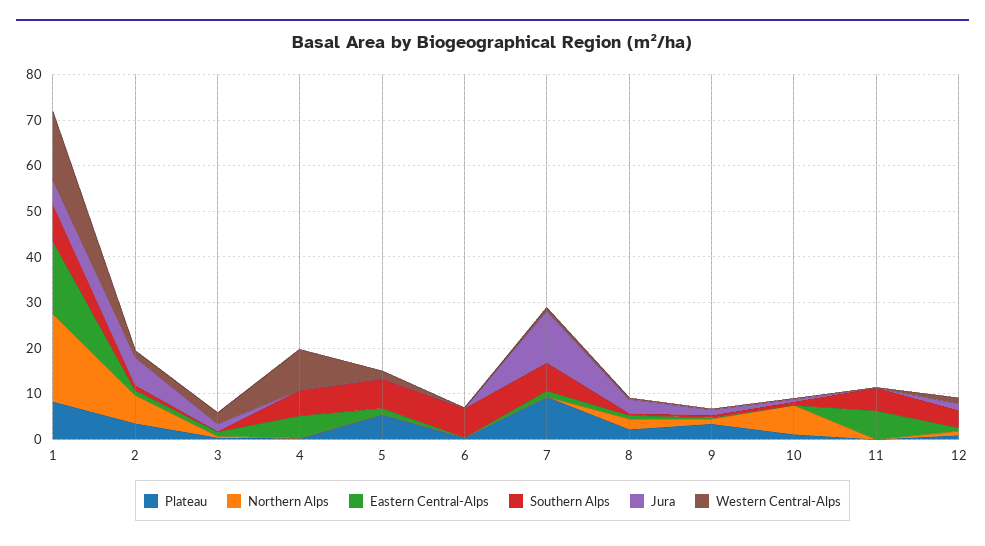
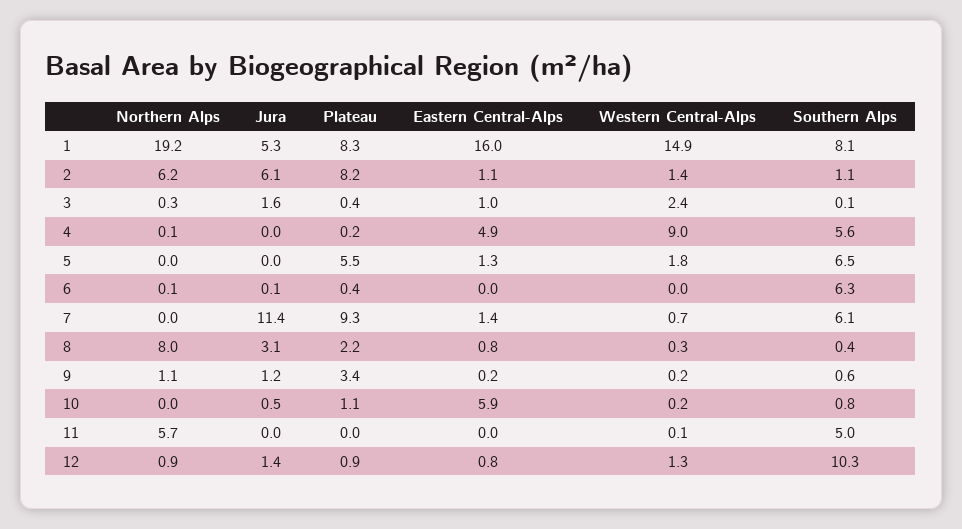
  {
    "Plateau": {
      "1": 8.3,
-     "2": 4,
+     "2": 8.2,
      "3": 0.4,
      "4": 0.2,
      "5": 5.5,
      "6": 0.4,
      "7": 9.3,
      "8": 2.2,
      "9": 3.4,
      "10": 1.1,
      "11": 0,
      "12": 0.9
    },
    "Northern Alps": {
      "1": 19.2,
      "2": 6.2,
      "3": 0.3,
      "4": 0.1,
      "5": 0,
      "6": 0.1,
      "7": 0,
-     "8": 2,
+     "8": 8,
      "9": 1.1,
-     "10": 6,
+     "10": 0,
-     "11": 0,
+     "11": 5.7,
      "12": 0.9
    },
    "Eastern Central-Alps": {
      "1": 16,
      "2": 1.1,
      "3": 1,
      "4": 4.9,
      "5": 1.3,
      "6": 0,
      "7": 1.4,
      "8": 0.8,
      "9": 0.2,
-     "10": 0,
+     "10": 5.9,
-     "11": 6,
+     "11": 0,
      "12": 0.8
    },
    "Southern Alps": {
      "1": 8.1,
      "2": 1.1,
      "3": 0.1,
      "4": 5.6,
      "5": 6.5,
      "6": 6.3,
      "7": 6.1,
      "8": 0.4,
      "9": 0.6,
      "10": 0.8,
      "11": 5,
-     "12": 4
+     "12": 10.3
    },
    "Jura": {
      "1": 5.3,
      "2": 6.1,
      "3": 1.6,
      "4": 0,
      "5": 0,
      "6": 0.1,
      "7": 11.4,
      "8": 3.1,
      "9": 1.2,
      "10": 0.5,
      "11": 0,
      "12": 1.4
    },
    "Western Central-Alps": {
      "1": 14.9,
      "2": 1.4,
      "3": 2.4,
      "4": 9,
      "5": 1.8,
      "6": 0,
      "7": 0.7,
      "8": 0.3,
      "9": 0.2,
      "10": 0.2,
      "11": 0.1,
      "12": 1.3
    }
  }

